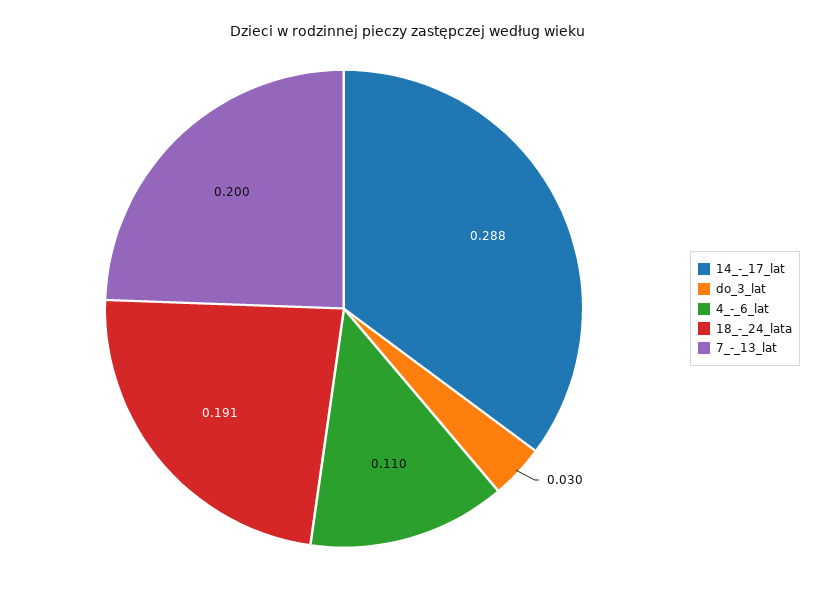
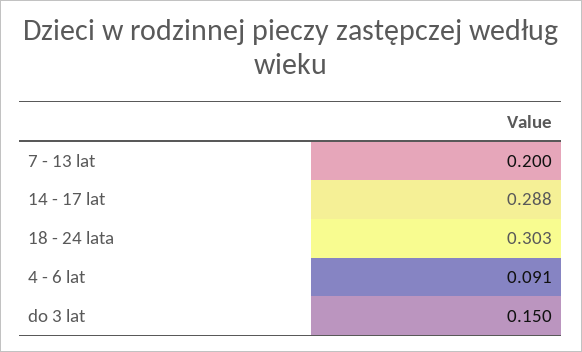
  {
    "14_-_17_lat": 0.288,
-   "do_3_lat": 0.03,
+   "do_3_lat": 0.15,
-   "4_-_6_lat": 0.11,
+   "4_-_6_lat": 0.091,
-   "18_-_24_lata": 0.191,
+   "18_-_24_lata": 0.303,
    "7_-_13_lat": 0.2
  }

